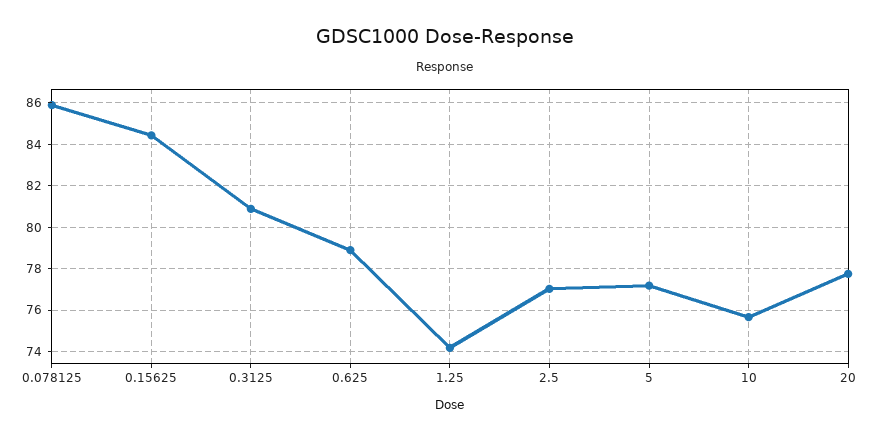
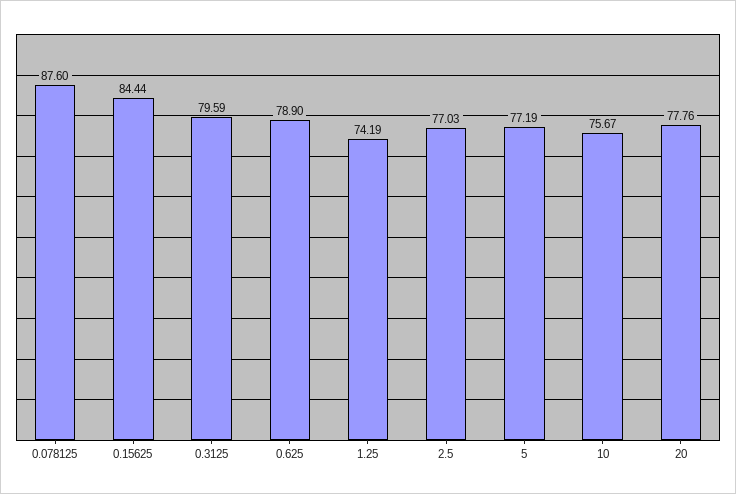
  {
-   "0.078125": 86,
+   "0.078125": 87.6,
    "0.15625": 84.44,
-   "0.3125": 81,
+   "0.3125": 79.59,
    "0.625": 78.9,
    "1.25": 74.19,
    "2.5": 77.03,
    "5": 77.19,
    "10": 75.67,
    "20": 77.76
  }

